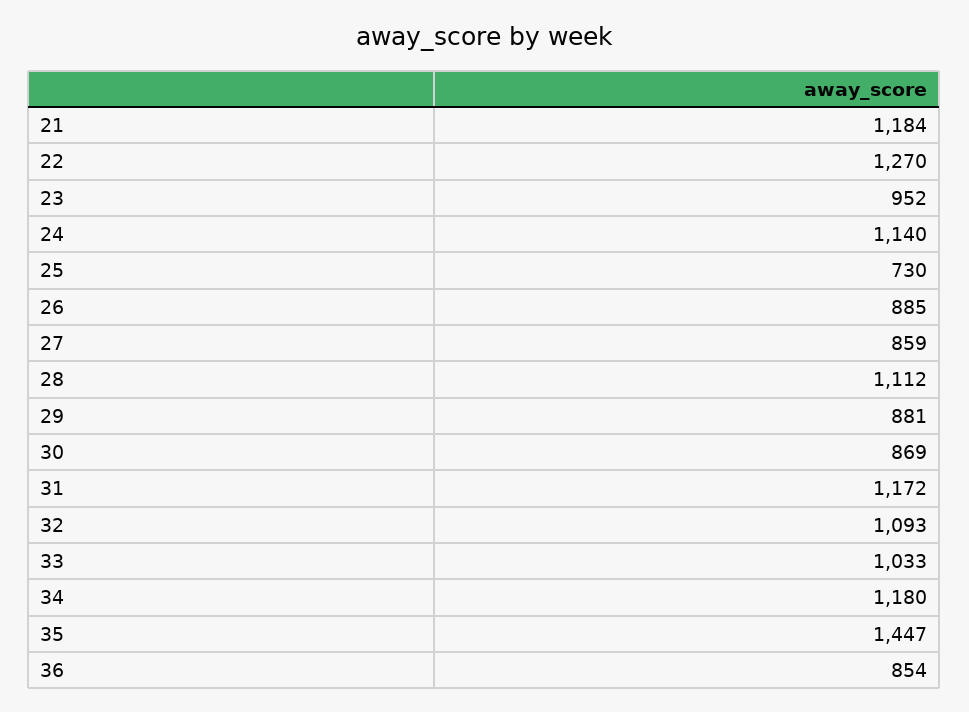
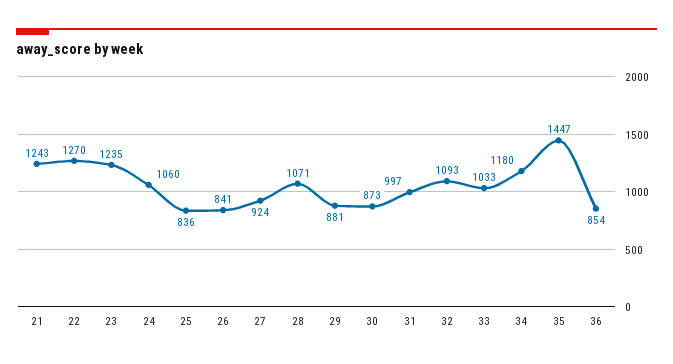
  {
-   "21": 1184,
+   "21": 1243,
    "22": 1270,
-   "23": 952,
+   "23": 1235,
-   "24": 1140,
+   "24": 1060,
-   "25": 730,
+   "25": 836,
-   "26": 885,
+   "26": 841,
-   "27": 859,
+   "27": 924,
-   "28": 1112,
+   "28": 1071,
    "29": 881,
-   "30": 869,
+   "30": 873,
-   "31": 1172,
+   "31": 997,
    "32": 1093,
    "33": 1033,
    "34": 1180,
    "35": 1447,
    "36": 854
  }

